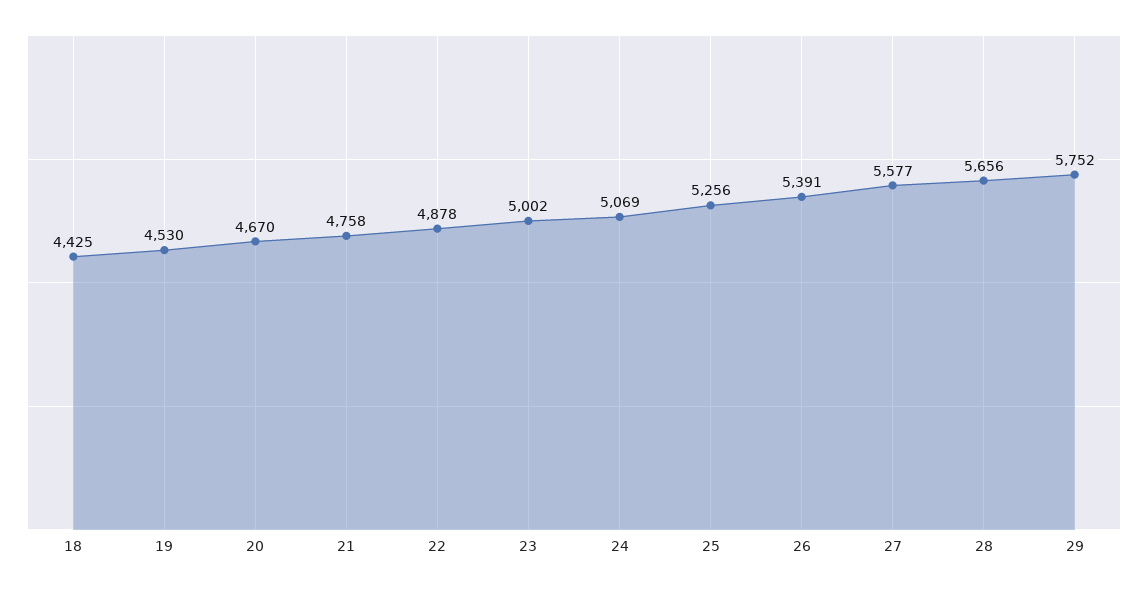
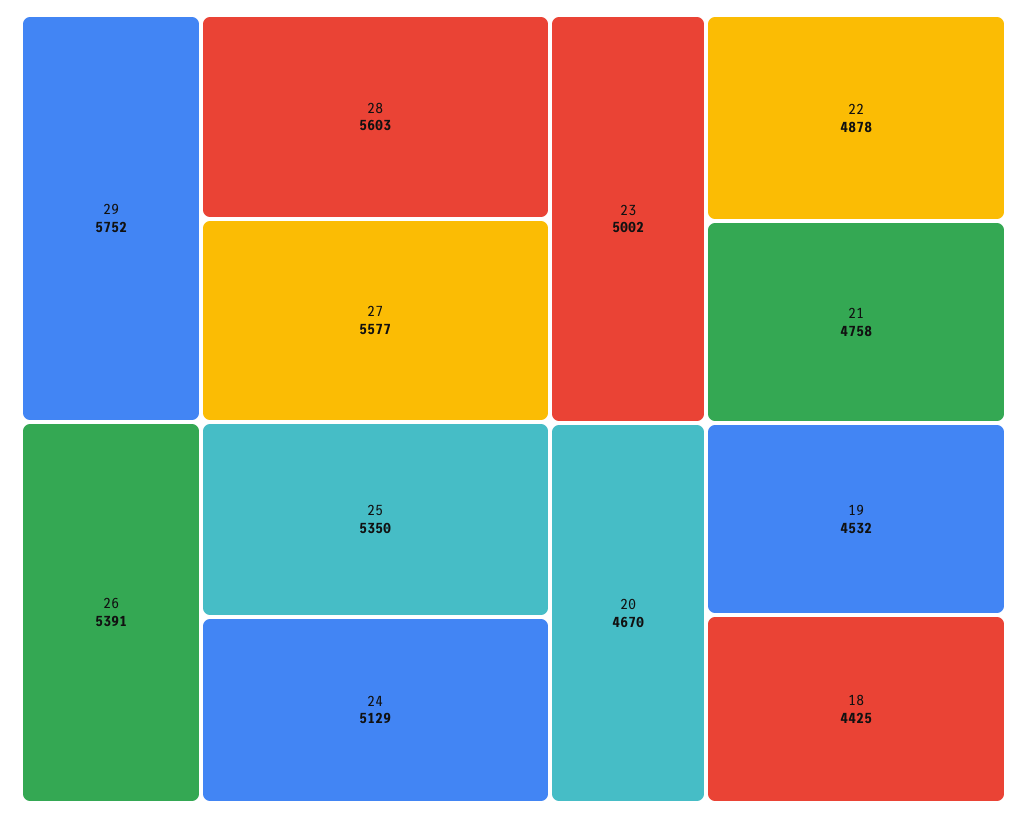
  {
    "18": 4425,
-   "19": 4530,
+   "19": 4532,
    "20": 4670,
    "21": 4758,
    "22": 4878,
    "23": 5002,
-   "24": 5069,
+   "24": 5129,
-   "25": 5256,
+   "25": 5350,
    "26": 5391,
    "27": 5577,
-   "28": 5656,
+   "28": 5603,
    "29": 5752
  }

